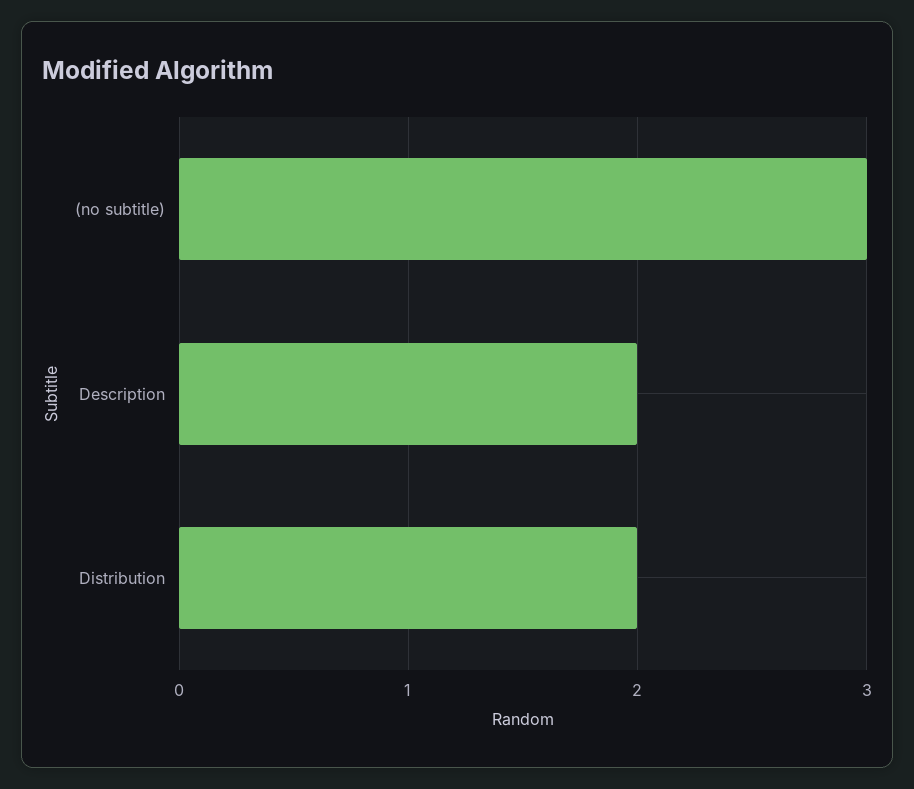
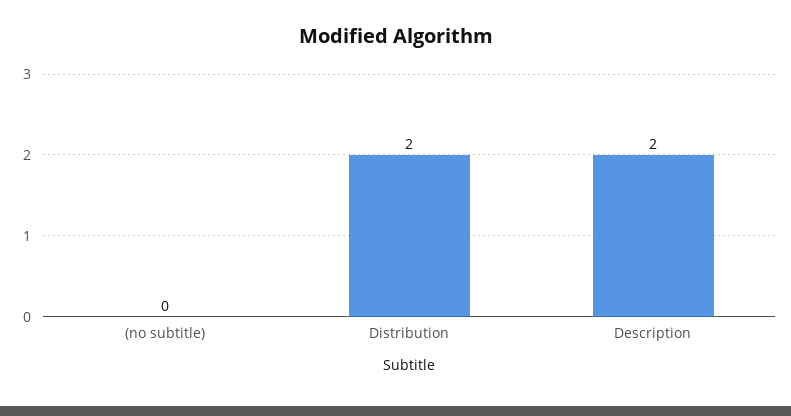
  {
-   "(no subtitle)": 3,
+   "(no subtitle)": 0,
    "Description": 2,
    "Distribution": 2
  }

